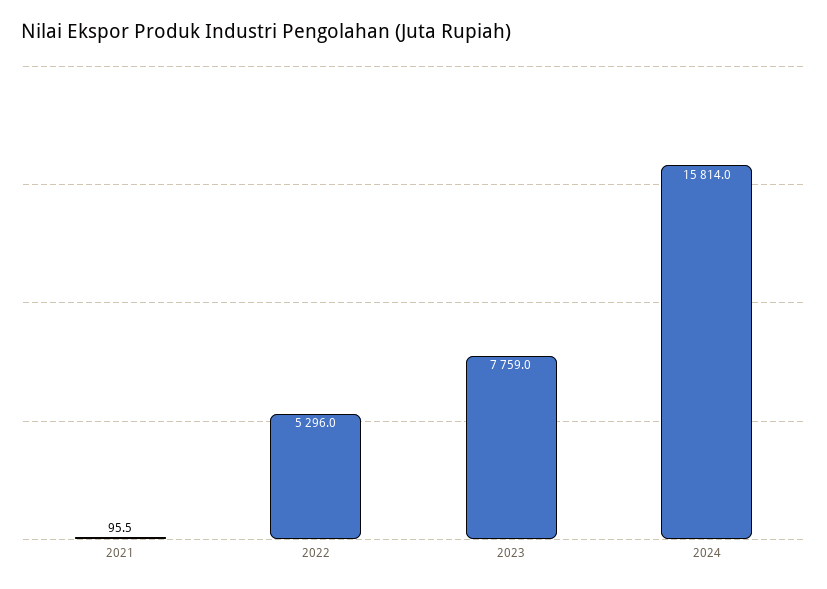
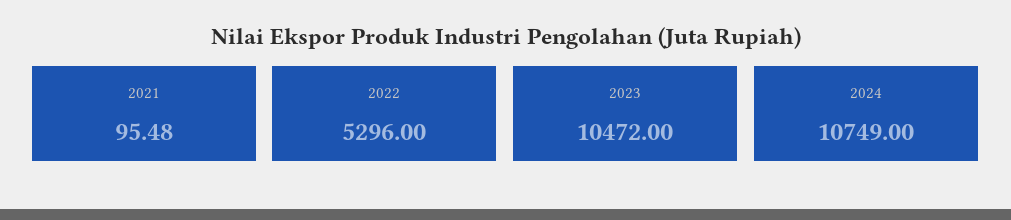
  {
    "2021": 95.48,
    "2022": 5296,
-   "2023": 7759,
+   "2023": 10472,
-   "2024": 15814
+   "2024": 10749
  }

